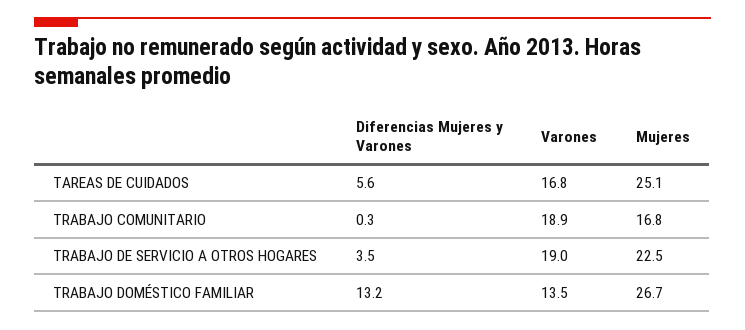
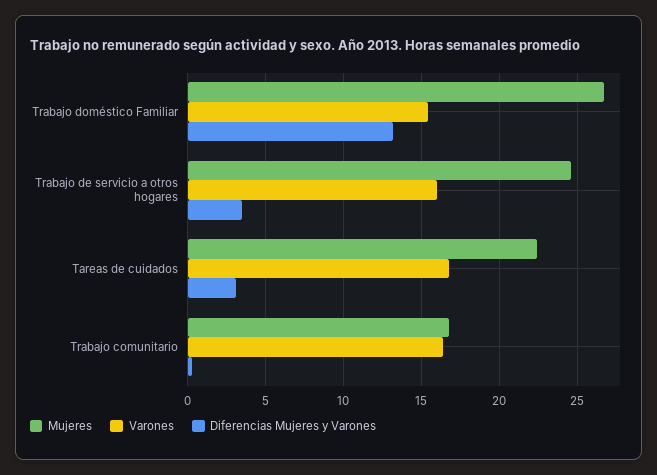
  {
    "Diferencias Mujeres y Varones": {
-     "TAREAS DE CUIDADOS": 5.6,
+     "TAREAS DE CUIDADOS": 3,
      "TRABAJO COMUNITARIO": 0.3,
      "TRABAJO DE SERVICIO A OTROS HOGARES": 3.5,
      "TRABAJO DOMÉSTICO FAMILIAR": 13.2
    },
    "Varones": {
      "TAREAS DE CUIDADOS": 16.8,
-     "TRABAJO COMUNITARIO": 18.9,
+     "TRABAJO COMUNITARIO": 16.5,
-     "TRABAJO DE SERVICIO A OTROS HOGARES": 19,
+     "TRABAJO DE SERVICIO A OTROS HOGARES": 16,
-     "TRABAJO DOMÉSTICO FAMILIAR": 13.5
+     "TRABAJO DOMÉSTICO FAMILIAR": 15.5
    },
    "Mujeres": {
-     "TAREAS DE CUIDADOS": 25.1,
+     "TAREAS DE CUIDADOS": 22.5,
      "TRABAJO COMUNITARIO": 16.8,
-     "TRABAJO DE SERVICIO A OTROS HOGARES": 22.5,
+     "TRABAJO DE SERVICIO A OTROS HOGARES": 24.5,
      "TRABAJO DOMÉSTICO FAMILIAR": 26.7
    }
  }

